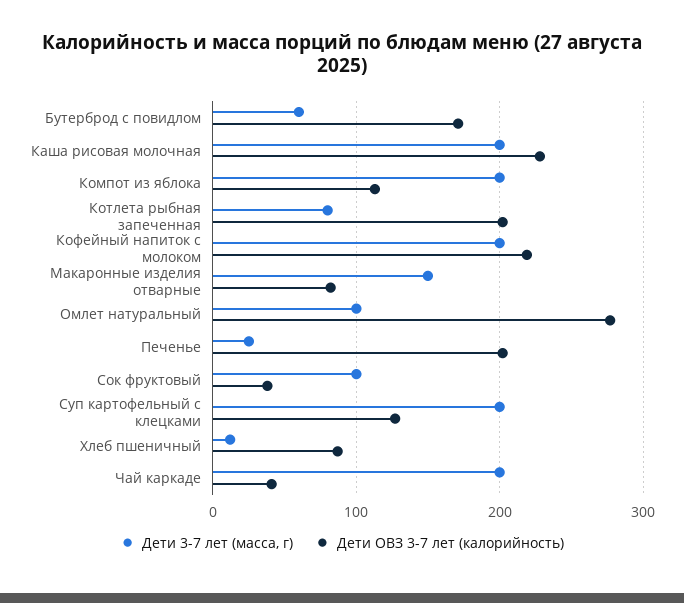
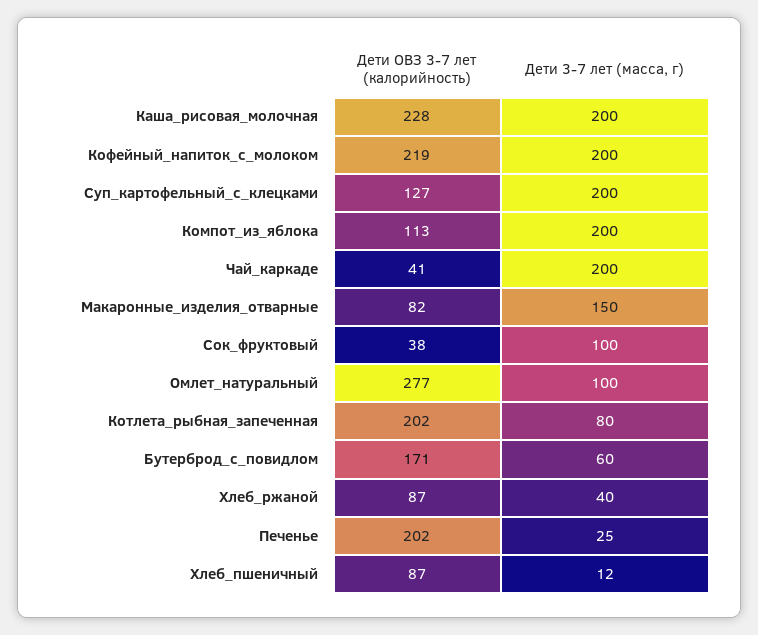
  {
    "Дети 3-7 лет (масса, г)": {
      "Бутерброд с повидлом": 60,
      "Каша рисовая молочная": 200,
      "Компот из яблока": 200,
      "Котлета рыбная запеченная": 80,
      "Кофейный напиток с молоком": 200,
      "Макаронные изделия отварные": 150,
      "Омлет натуральный": 100,
      "Печенье": 25,
      "Сок фруктовый": 100,
      "Суп картофельный с клецками": 200,
      "Хлеб пшеничный": 12,
-     "Чай каркаде": 200
+     "Чай каркаде": 200,
+     "Хлеб_ржаной": 40
    },
    "Дети ОВЗ 3-7 лет (калорийность)": {
      "Бутерброд с повидлом": 171,
      "Каша рисовая молочная": 228,
      "Компот из яблока": 113,
      "Котлета рыбная запеченная": 202,
      "Кофейный напиток с молоком": 219,
      "Макаронные изделия отварные": 82,
      "Омлет натуральный": 277,
      "Печенье": 202,
      "Сок фруктовый": 38,
      "Суп картофельный с клецками": 127,
      "Хлеб пшеничный": 87,
-     "Чай каркаде": 41
+     "Чай каркаде": 41,
+     "Хлеб_ржаной": 87
    }
  }

